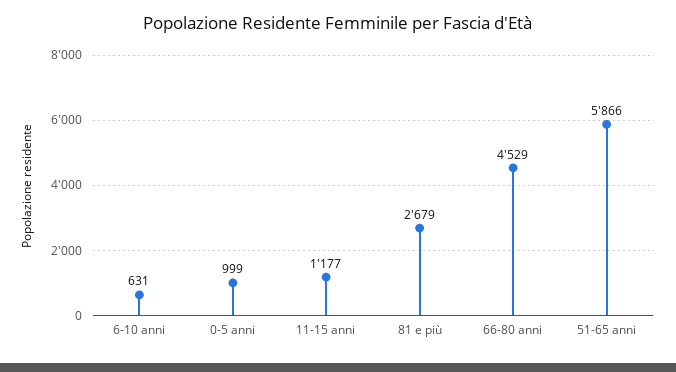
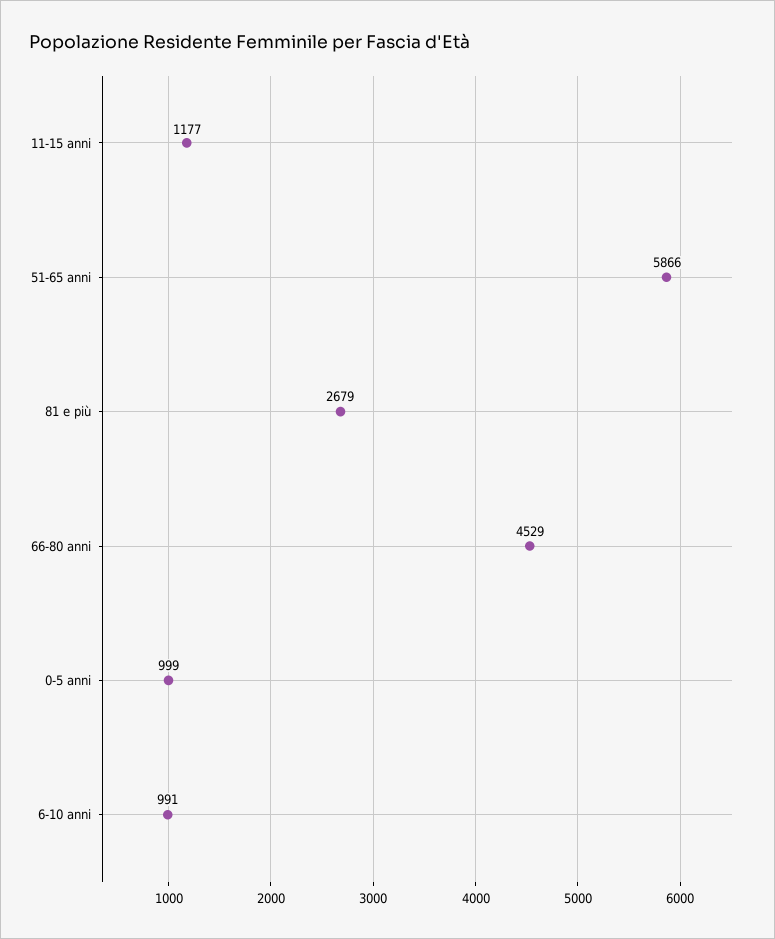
  {
-   "6-10 anni": 631,
+   "6-10 anni": 991,
    "0-5 anni": 999,
    "11-15 anni": 1177,
    "81 e più": 2679,
    "66-80 anni": 4529,
    "51-65 anni": 5866
  }

